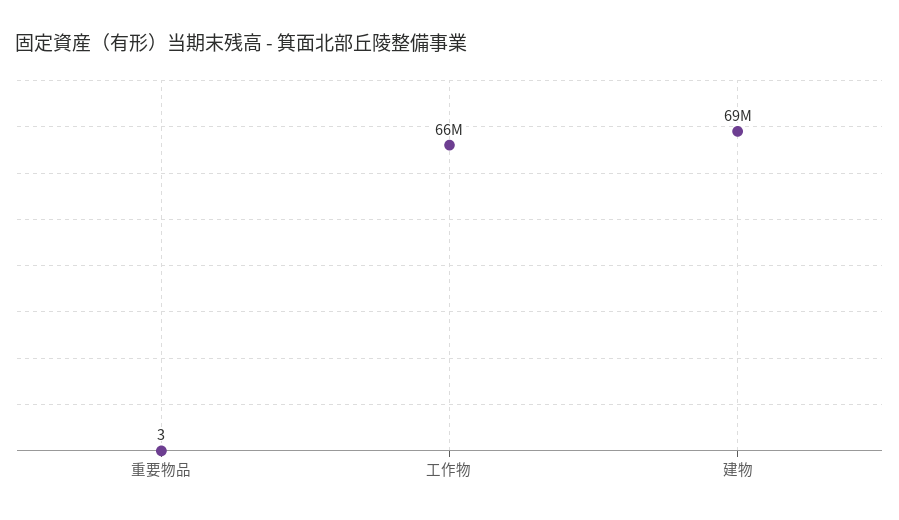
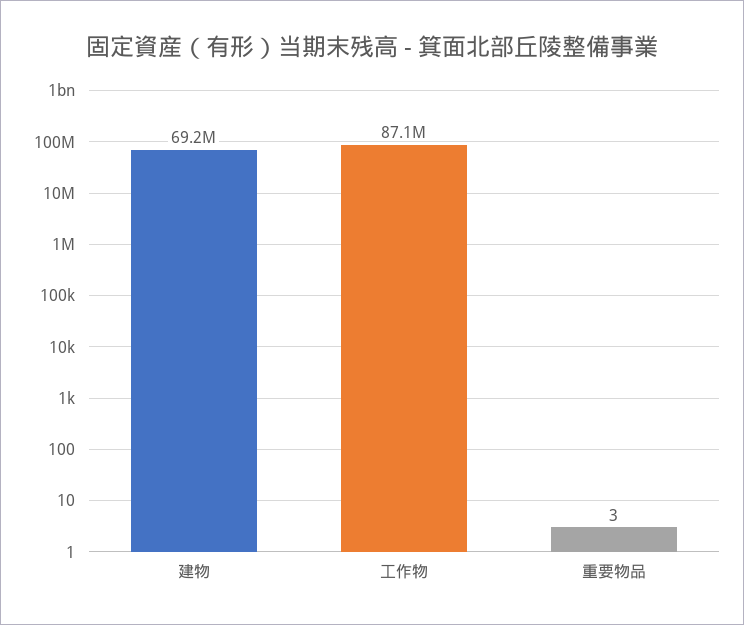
  {
    "重要物品": 3,
-   "工作物": 66000000,
+   "工作物": 87100000,
    "建物": 69200000
  }

